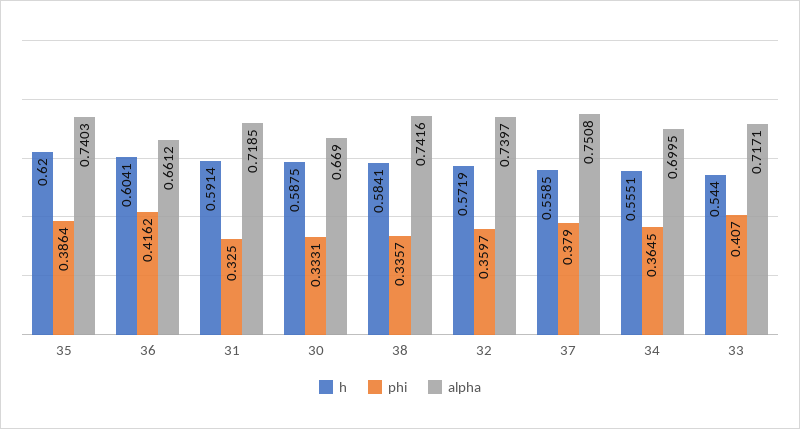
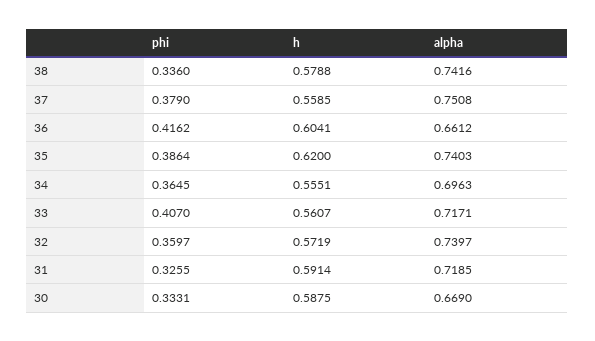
  {
    "h": {
      "35": 0.62,
      "36": 0.6041,
      "31": 0.5914,
      "30": 0.5875,
-     "38": 0.5841,
+     "38": 0.5788,
      "32": 0.5719,
      "37": 0.5585,
      "34": 0.5551,
-     "33": 0.544
+     "33": 0.5607
    },
    "phi": {
      "35": 0.3864,
      "36": 0.4162,
-     "31": 0.325,
+     "31": 0.3255,
      "30": 0.3331,
-     "38": 0.3357,
+     "38": 0.336,
      "32": 0.3597,
      "37": 0.379,
      "34": 0.3645,
      "33": 0.407
    },
    "alpha": {
      "35": 0.7403,
      "36": 0.6612,
      "31": 0.7185,
      "30": 0.669,
      "38": 0.7416,
      "32": 0.7397,
      "37": 0.7508,
-     "34": 0.6995,
+     "34": 0.6963,
      "33": 0.7171
    }
  }

